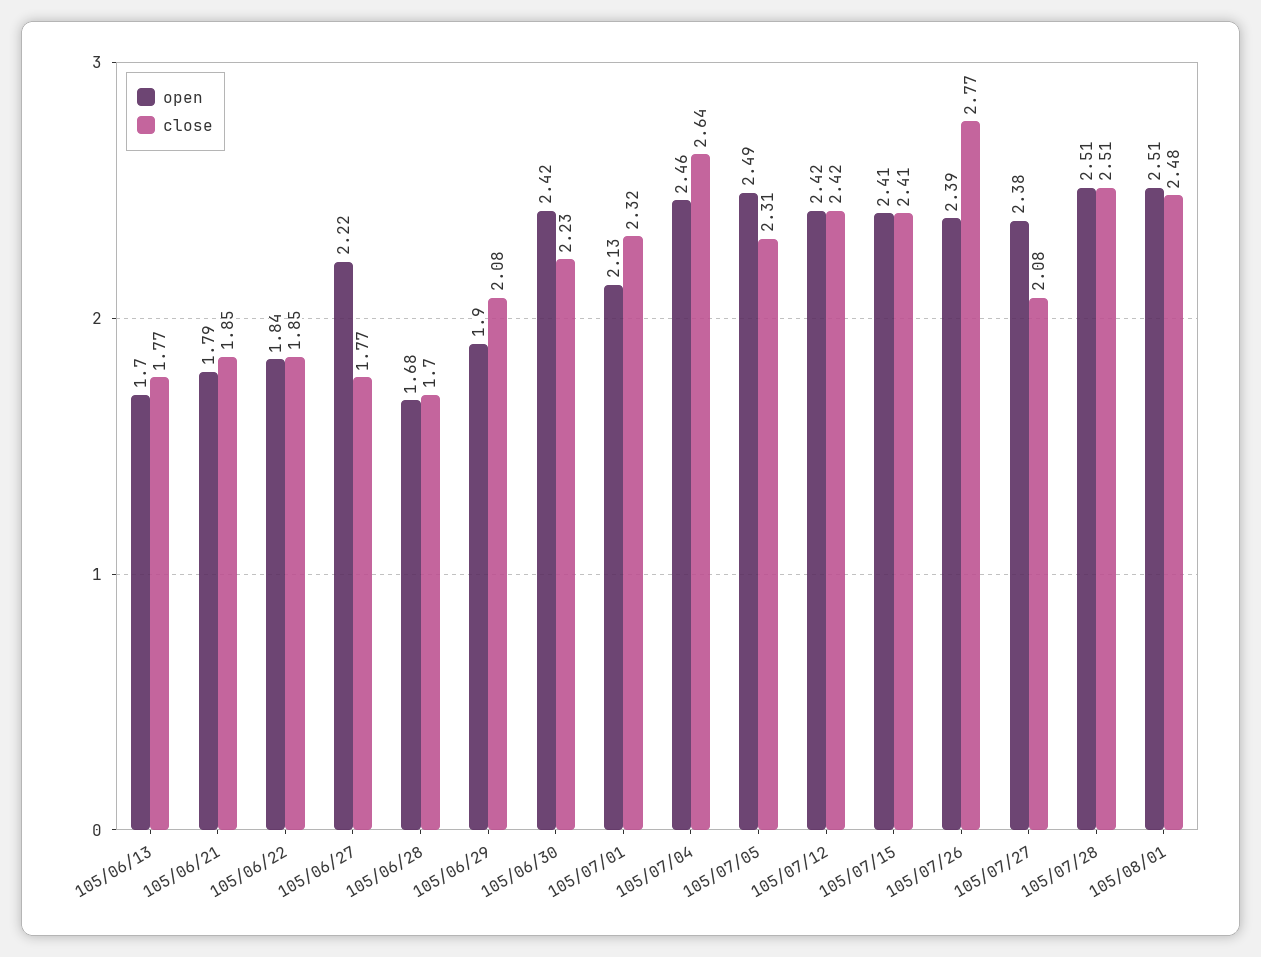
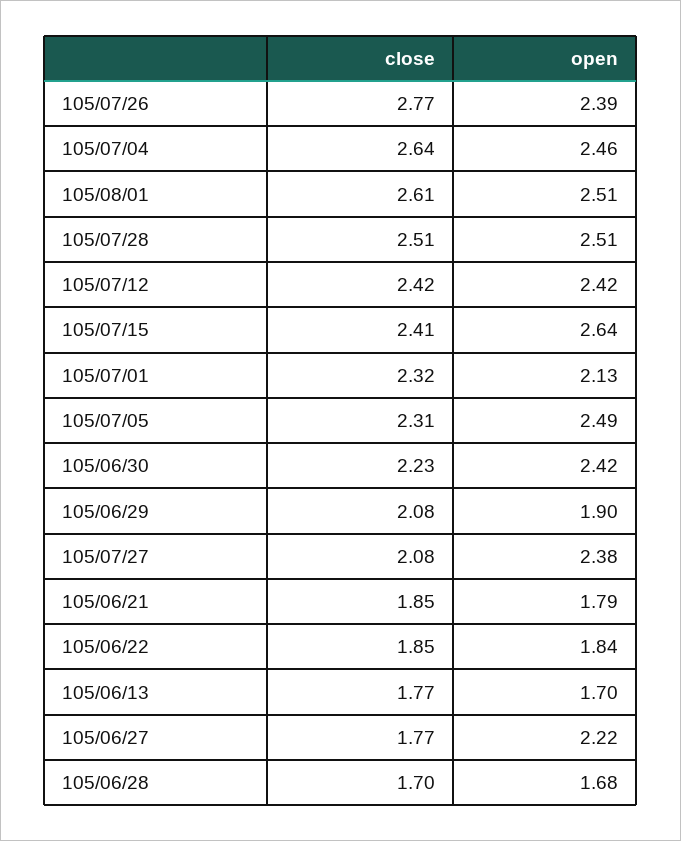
  {
    "open": {
      "105/06/13": 1.7,
      "105/06/21": 1.79,
      "105/06/22": 1.84,
      "105/06/27": 2.22,
      "105/06/28": 1.68,
      "105/06/29": 1.9,
      "105/06/30": 2.42,
      "105/07/01": 2.13,
      "105/07/04": 2.46,
      "105/07/05": 2.49,
      "105/07/12": 2.42,
-     "105/07/15": 2.41,
+     "105/07/15": 2.64,
      "105/07/26": 2.39,
      "105/07/27": 2.38,
      "105/07/28": 2.51,
      "105/08/01": 2.51
    },
    "close": {
      "105/06/13": 1.77,
      "105/06/21": 1.85,
      "105/06/22": 1.85,
      "105/06/27": 1.77,
      "105/06/28": 1.7,
      "105/06/29": 2.08,
      "105/06/30": 2.23,
      "105/07/01": 2.32,
      "105/07/04": 2.64,
      "105/07/05": 2.31,
      "105/07/12": 2.42,
      "105/07/15": 2.41,
      "105/07/26": 2.77,
      "105/07/27": 2.08,
      "105/07/28": 2.51,
-     "105/08/01": 2.48
+     "105/08/01": 2.61
    }
  }

